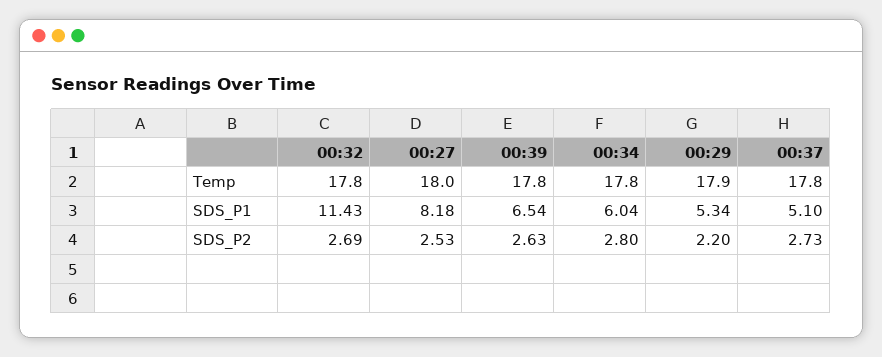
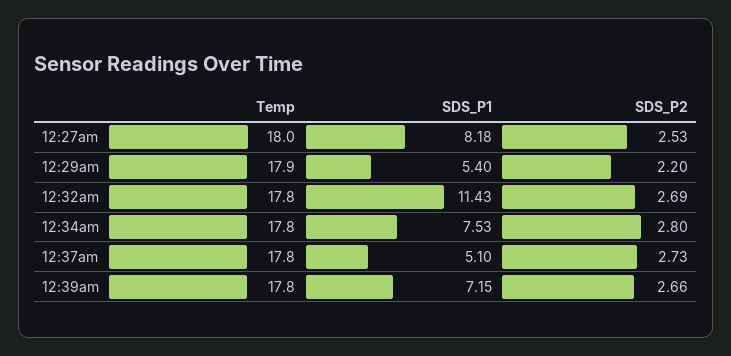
  {
    "00:32": {
      "Temp": 17.8,
      "SDS_P1": 11.43,
      "SDS_P2": 2.69
    },
    "00:27": {
      "Temp": 18,
      "SDS_P1": 8.18,
      "SDS_P2": 2.53
    },
    "00:39": {
      "Temp": 17.8,
-     "SDS_P1": 6.54,
+     "SDS_P1": 7.15,
-     "SDS_P2": 2.63
+     "SDS_P2": 2.66
    },
    "00:34": {
      "Temp": 17.8,
-     "SDS_P1": 6.04,
+     "SDS_P1": 7.53,
      "SDS_P2": 2.8
    },
    "00:29": {
      "Temp": 17.9,
-     "SDS_P1": 5.34,
+     "SDS_P1": 5.4,
      "SDS_P2": 2.2
    },
    "00:37": {
      "Temp": 17.8,
      "SDS_P1": 5.1,
      "SDS_P2": 2.73
    }
  }

